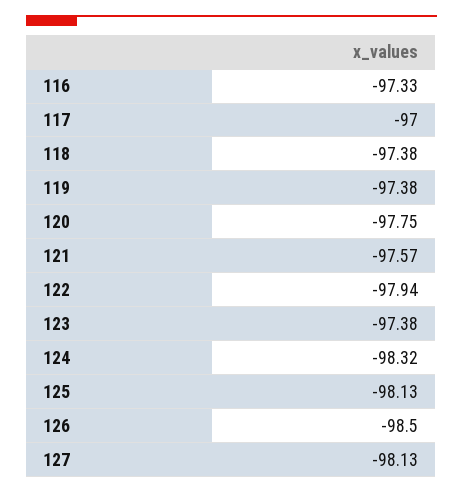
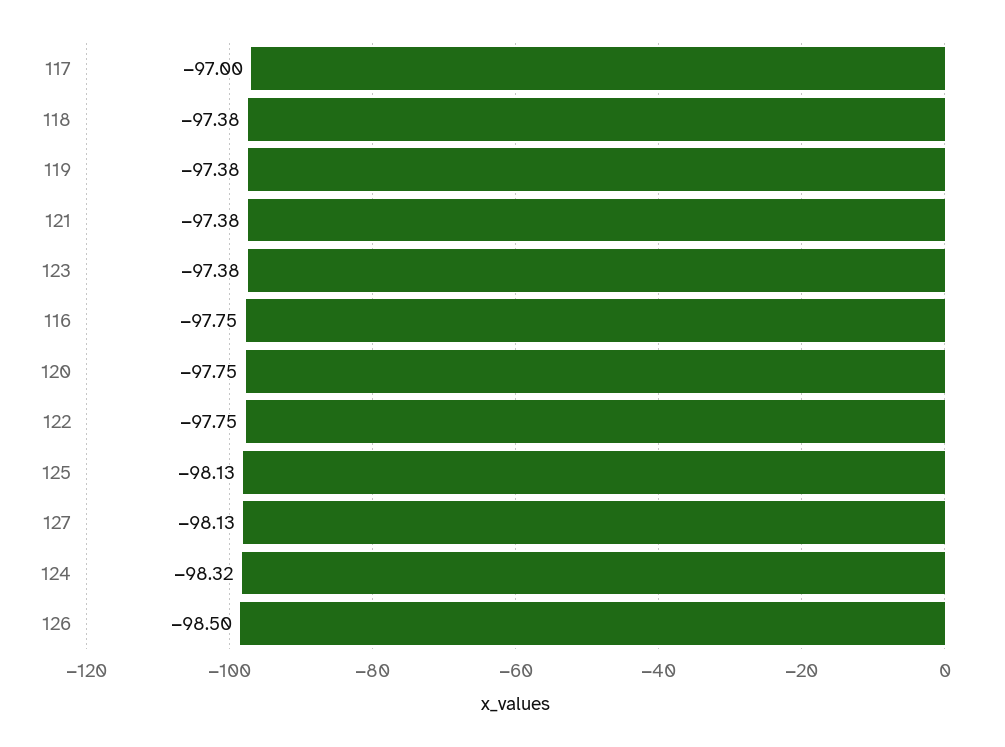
  {
-   "116": -97.33,
+   "116": -97.75,
    "117": -97,
    "118": -97.38,
    "119": -97.38,
    "120": -97.75,
-   "121": -97.57,
+   "121": -97.38,
-   "122": -97.94,
+   "122": -97.75,
    "123": -97.38,
    "124": -98.32,
    "125": -98.13,
    "126": -98.5,
    "127": -98.13
  }

